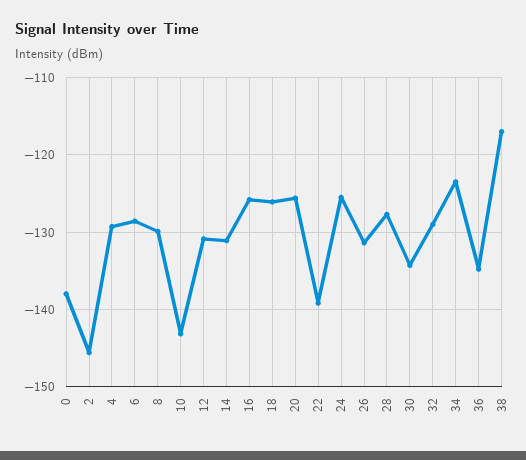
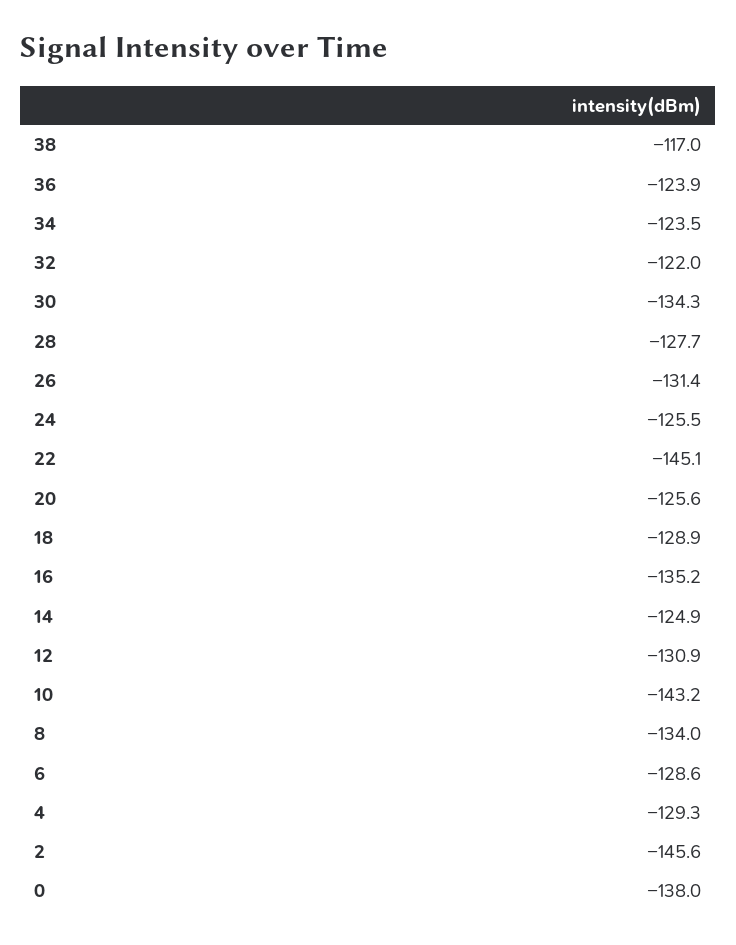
  {
    "0": -138,
    "2": -145.6,
    "4": -129.3,
    "6": -128.6,
-   "8": -130,
+   "8": -134,
    "10": -143.2,
    "12": -130.9,
-   "14": -131,
+   "14": -124.9,
-   "16": -126,
+   "16": -135.2,
-   "18": -126,
+   "18": -128.9,
    "20": -125.6,
-   "22": -139,
+   "22": -145.1,
    "24": -125.5,
    "26": -131.4,
    "28": -127.7,
    "30": -134.3,
-   "32": -129,
+   "32": -122,
    "34": -123.5,
-   "36": -135,
+   "36": -123.9,
    "38": -117
  }

